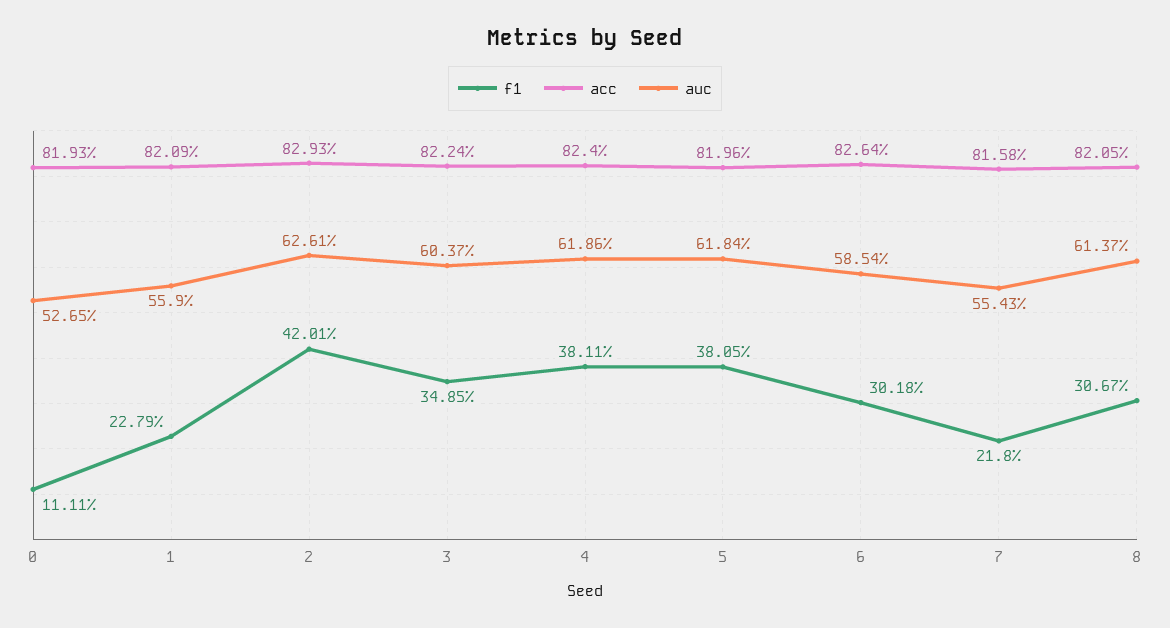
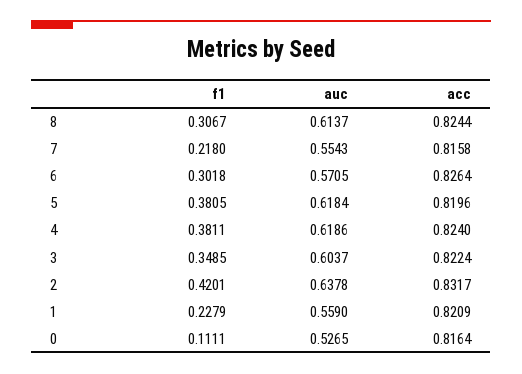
  {
    "f1": {
      "0": 0.1111,
      "1": 0.2279,
      "2": 0.4201,
      "3": 0.3485,
      "4": 0.3811,
      "5": 0.3805,
      "6": 0.3018,
      "7": 0.218,
      "8": 0.3067
    },
    "acc": {
-     "0": 0.8193,
+     "0": 0.8164,
      "1": 0.8209,
-     "2": 0.8293,
+     "2": 0.8317,
      "3": 0.8224,
      "4": 0.824,
      "5": 0.8196,
      "6": 0.8264,
      "7": 0.8158,
-     "8": 0.8205
+     "8": 0.8244
    },
    "auc": {
      "0": 0.5265,
      "1": 0.559,
-     "2": 0.6261,
+     "2": 0.6378,
      "3": 0.6037,
      "4": 0.6186,
      "5": 0.6184,
-     "6": 0.5854,
+     "6": 0.5705,
      "7": 0.5543,
      "8": 0.6137
    }
  }

